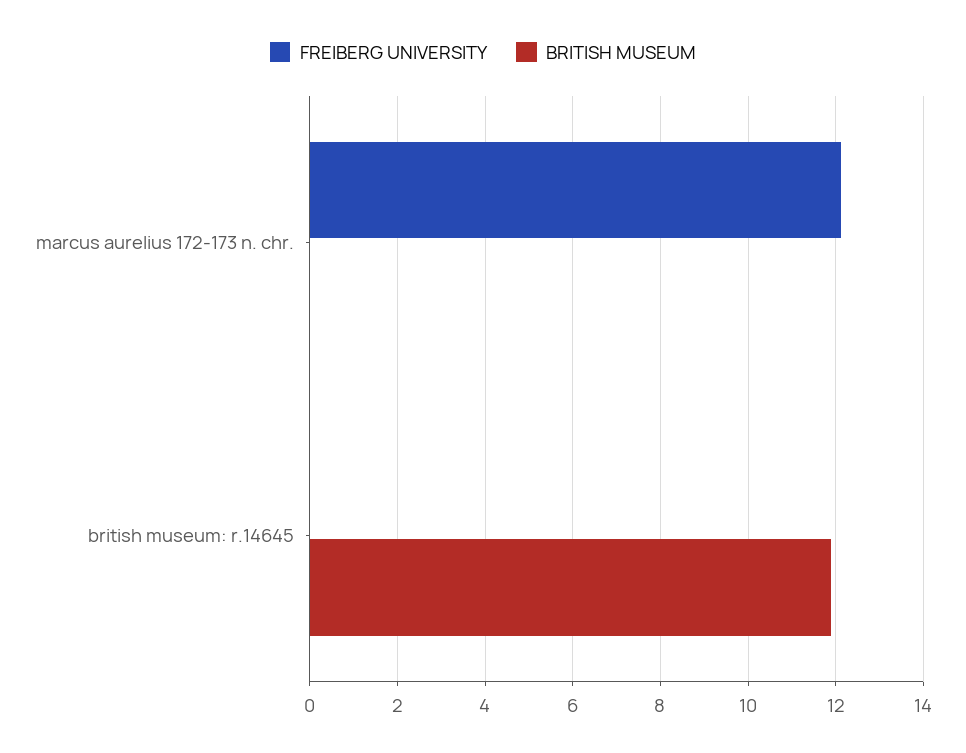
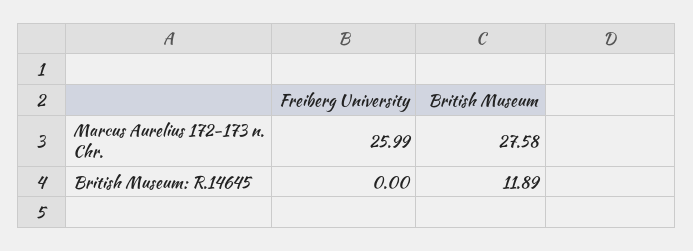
  {
    "FREIBERG UNIVERSITY": {
-     "marcus aurelius 172-173 n. chr.": 12.2,
+     "marcus aurelius 172-173 n. chr.": 25.99,
      "british museum: r.14645": 0
    },
    "BRITISH MUSEUM": {
-     "marcus aurelius 172-173 n. chr.": 0,
+     "marcus aurelius 172-173 n. chr.": 27.58,
      "british museum: r.14645": 11.89
    }
  }

